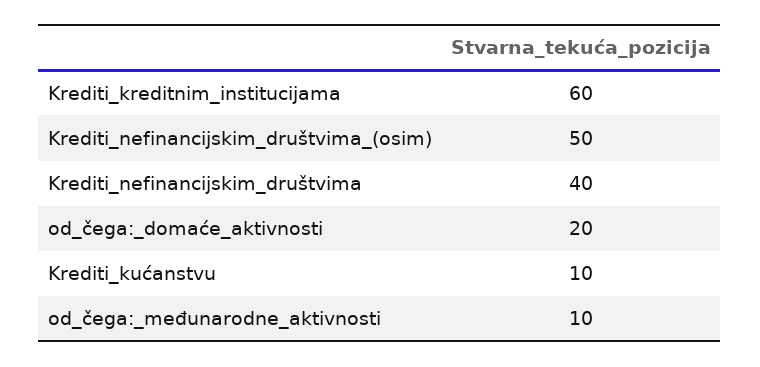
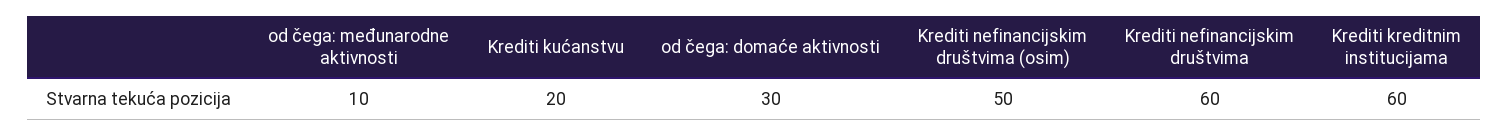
  {
    "Krediti_kreditnim_institucijama": 60,
    "Krediti_nefinancijskim_društvima_(osim)": 50,
-   "Krediti_nefinancijskim_društvima": 40,
+   "Krediti_nefinancijskim_društvima": 60,
-   "od_čega:_domaće_aktivnosti": 20,
+   "od_čega:_domaće_aktivnosti": 30,
-   "Krediti_kućanstvu": 10,
+   "Krediti_kućanstvu": 20,
    "od_čega:_međunarodne_aktivnosti": 10
  }

